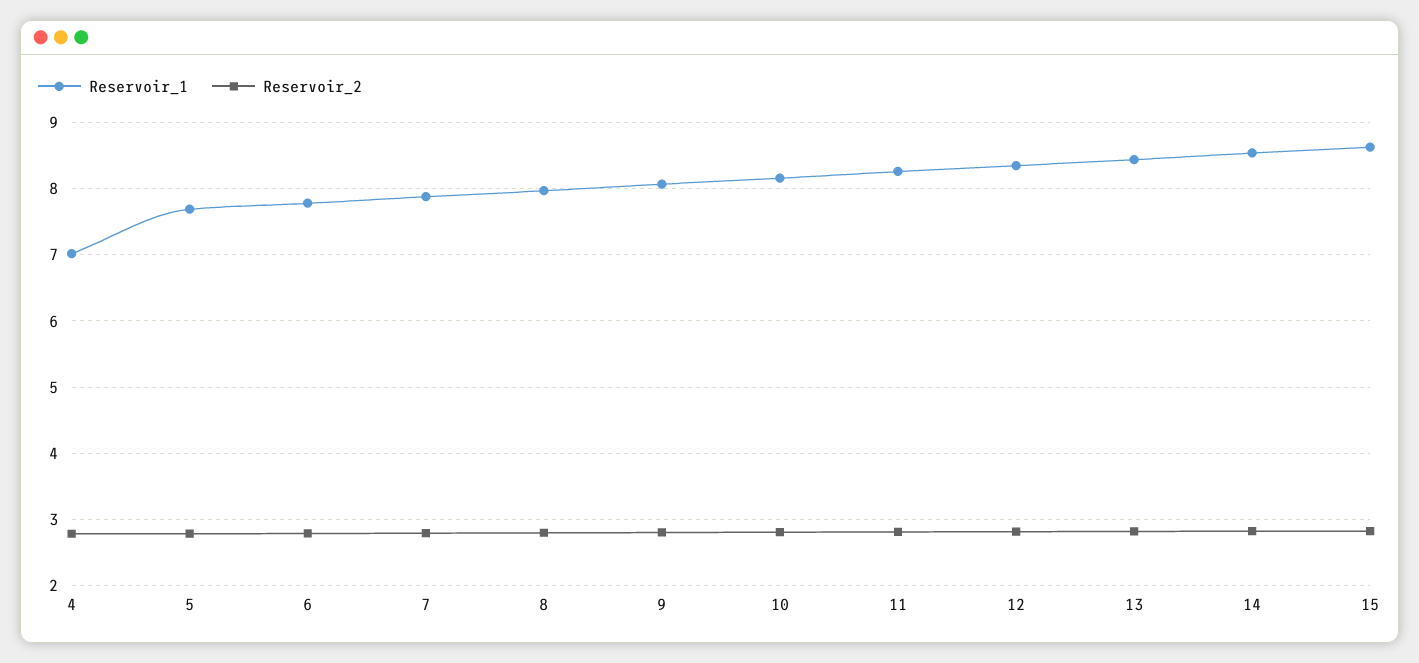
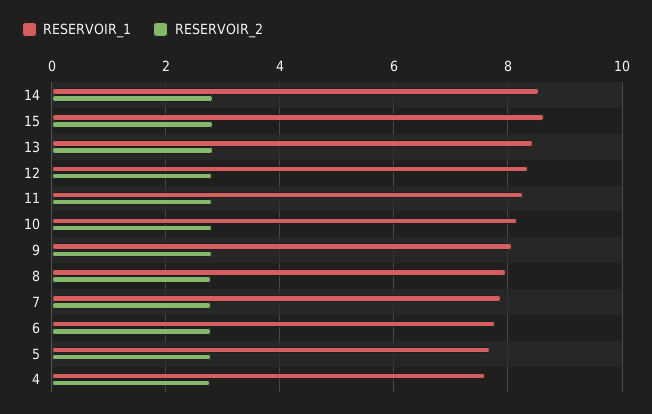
  {
    "Reservoir_1": {
-     "4": 7,
+     "4": 7.6,
      "5": 7.7,
      "6": 7.8,
      "7": 7.9,
      "8": 8,
      "9": 8.1,
      "10": 8.2,
      "11": 8.3,
      "12": 8.4,
      "13": 8.4,
      "14": 8.5,
      "15": 8.6
    },
    "Reservoir_2": {
      "4": 2.8,
      "5": 2.8,
      "6": 2.8,
      "7": 2.8,
      "8": 2.8,
      "9": 2.8,
      "10": 2.8,
      "11": 2.8,
      "12": 2.8,
      "13": 2.8,
      "14": 2.8,
      "15": 2.8
    }
  }

